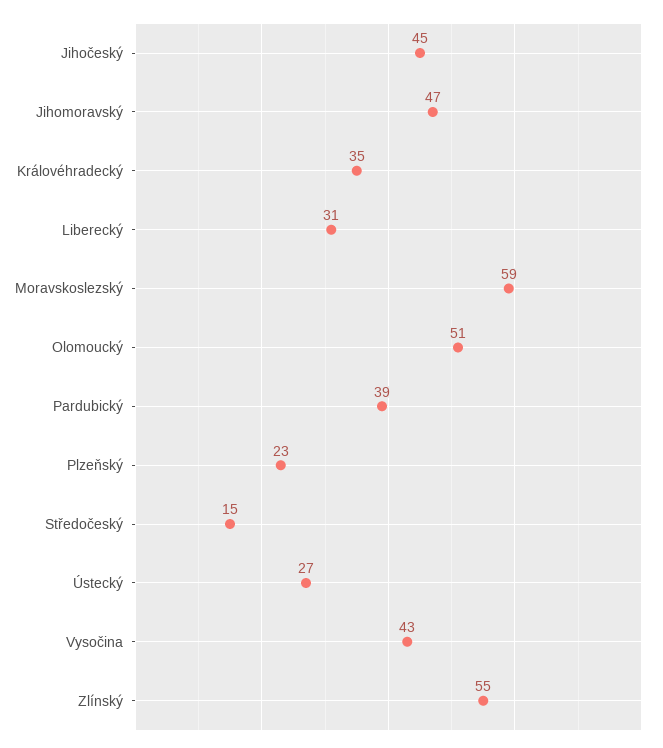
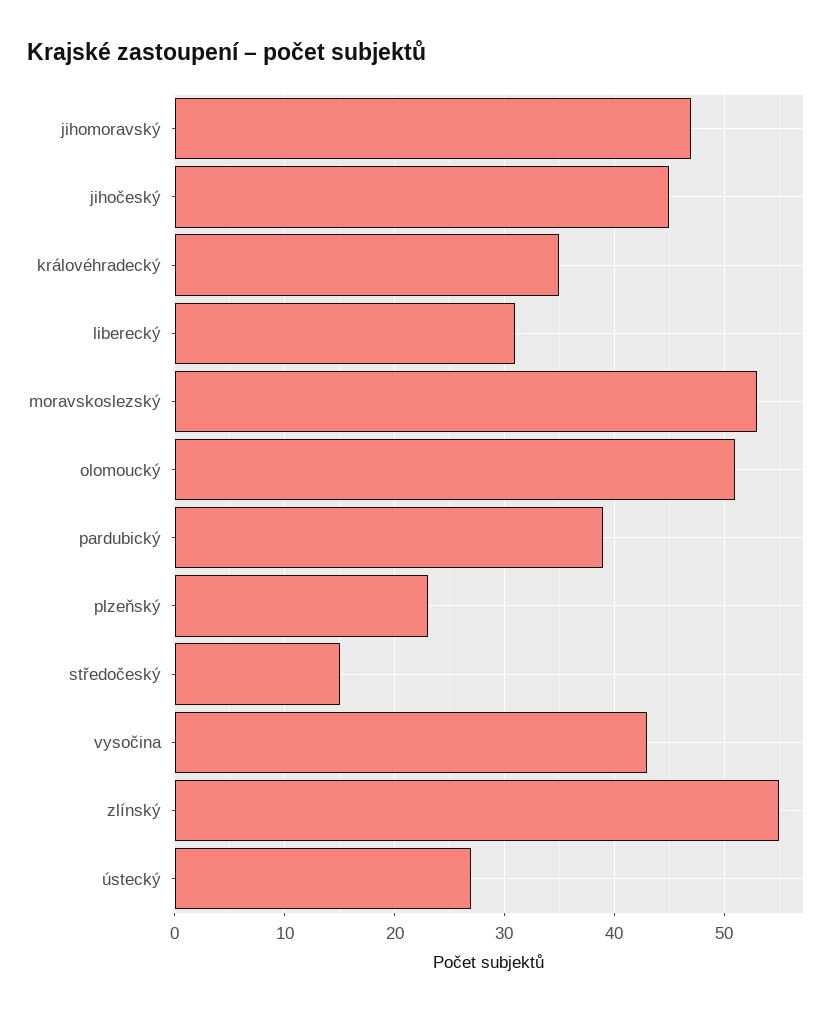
  {
    "Jihočeský": 45,
    "Jihomoravský": 47,
    "Královéhradecký": 35,
    "Liberecký": 31,
-   "Moravskoslezský": 59,
+   "Moravskoslezský": 53,
    "Olomoucký": 51,
    "Pardubický": 39,
    "Plzeňský": 23,
    "Středočeský": 15,
    "Ústecký": 27,
    "Vysočina": 43,
    "Zlínský": 55
  }

